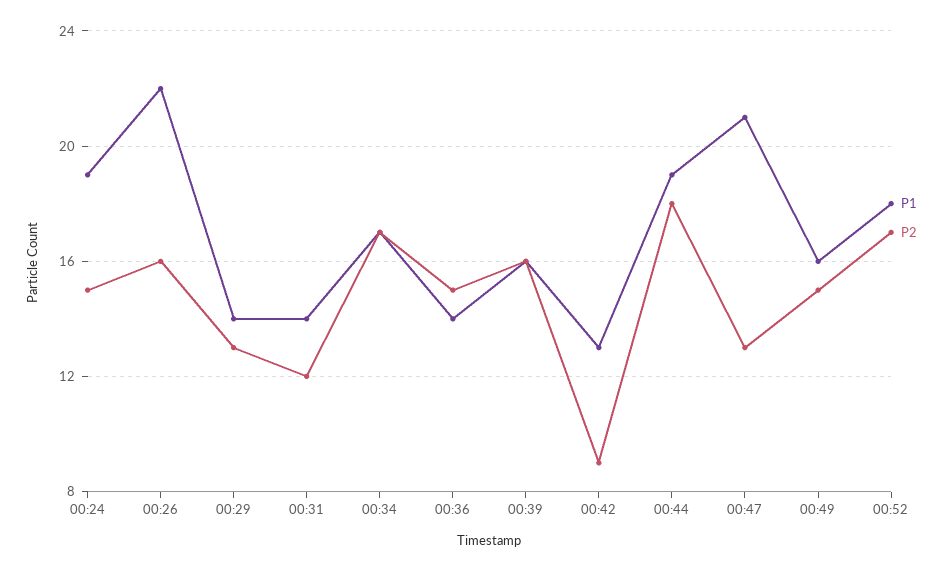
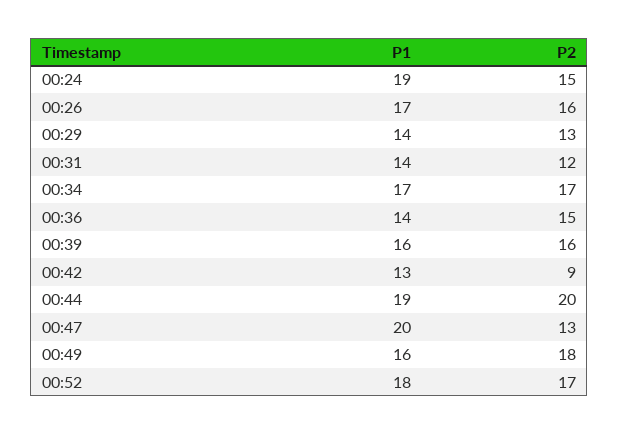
  {
    "P1": {
      "00:24": 19,
-     "00:26": 22,
+     "00:26": 17,
      "00:29": 14,
      "00:31": 14,
      "00:34": 17,
      "00:36": 14,
      "00:39": 16,
      "00:42": 13,
      "00:44": 19,
-     "00:47": 21,
+     "00:47": 20,
      "00:49": 16,
      "00:52": 18
    },
    "P2": {
      "00:24": 15,
      "00:26": 16,
      "00:29": 13,
      "00:31": 12,
      "00:34": 17,
      "00:36": 15,
      "00:39": 16,
      "00:42": 9,
-     "00:44": 18,
+     "00:44": 20,
      "00:47": 13,
-     "00:49": 15,
+     "00:49": 18,
      "00:52": 17
    }
  }

